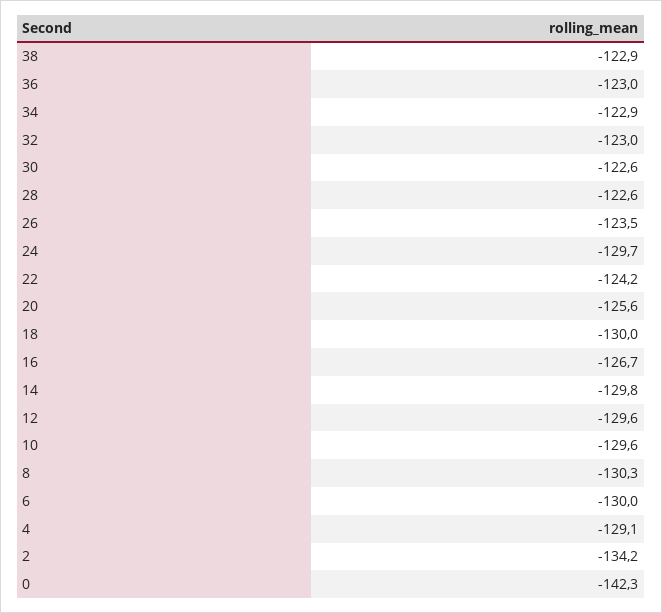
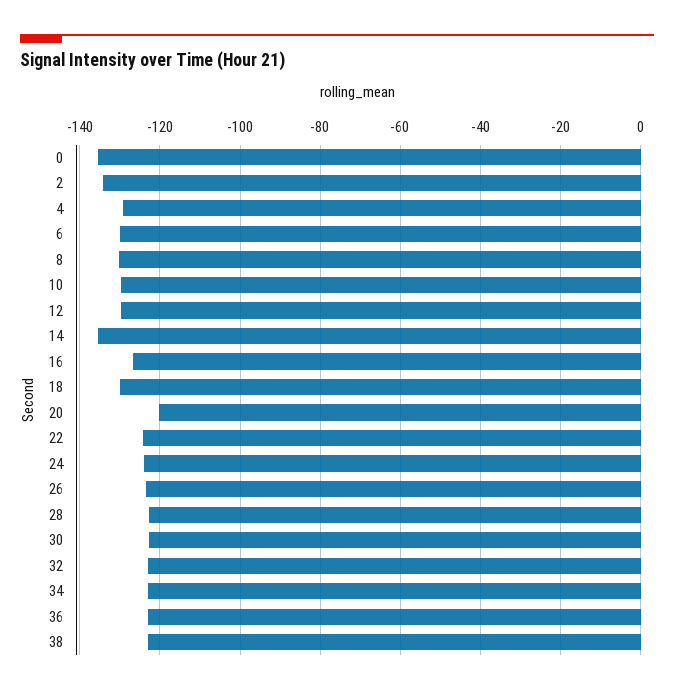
  {
    "38": -122.9,
    "36": -123,
    "34": -122.9,
    "32": -123,
    "30": -122.6,
    "28": -122.6,
    "26": -123.5,
-   "24": -129.7,
+   "24": -124,
    "22": -124.2,
-   "20": -125.6,
+   "20": -120,
    "18": -130,
    "16": -126.7,
-   "14": -129.8,
+   "14": -136,
    "12": -129.6,
    "10": -129.6,
    "8": -130.3,
    "6": -130,
    "4": -129.1,
    "2": -134.2,
-   "0": -142.3
+   "0": -136
  }

